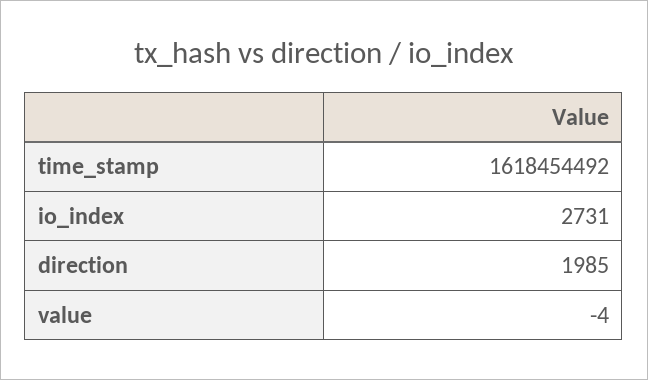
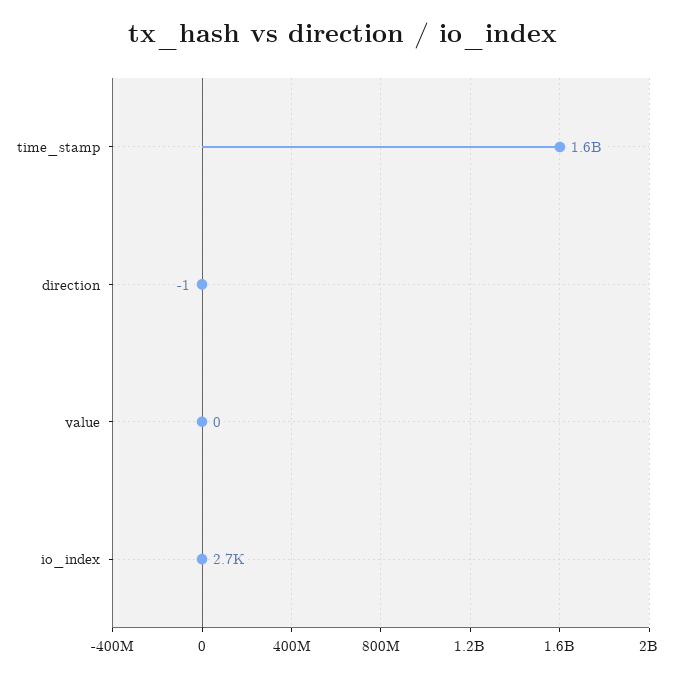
  {
    "time_stamp": 1618454492,
    "io_index": 2731,
-   "direction": 1985,
+   "direction": -1,
-   "value": -4
+   "value": 0
  }

